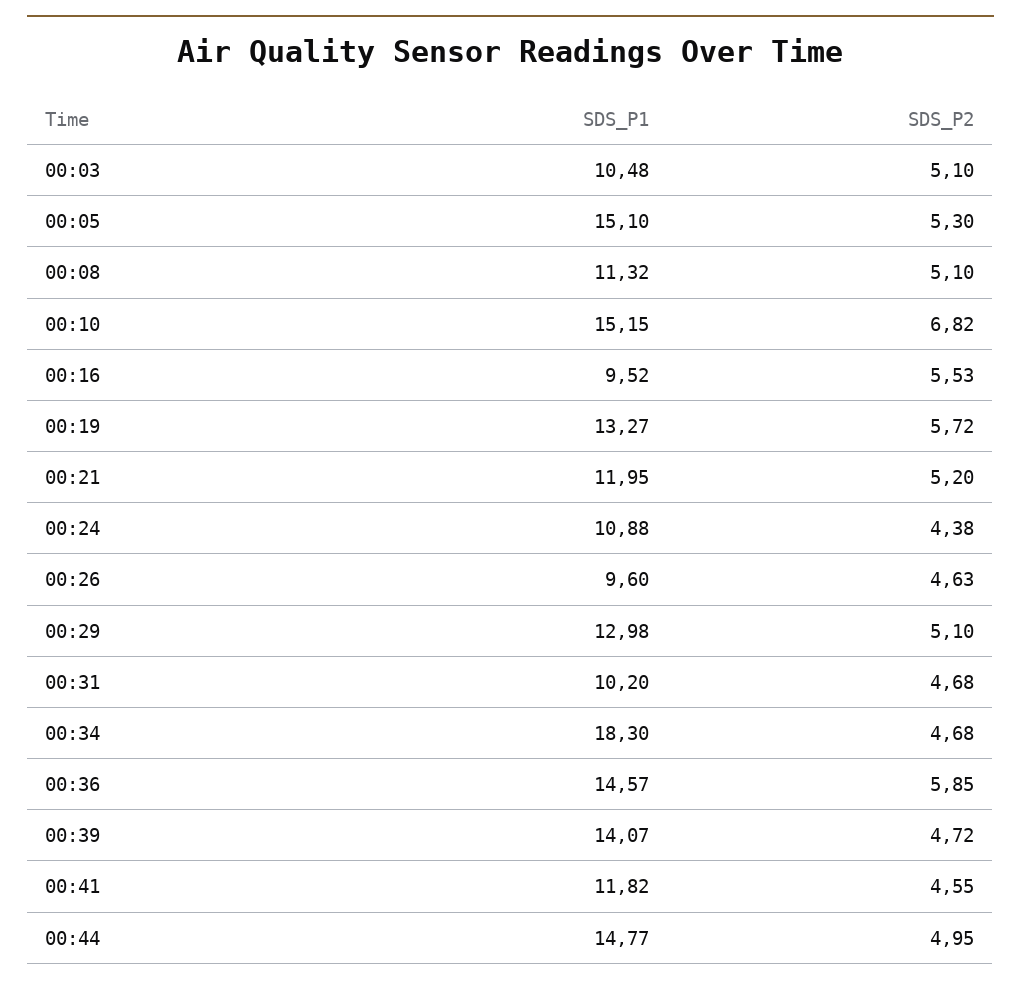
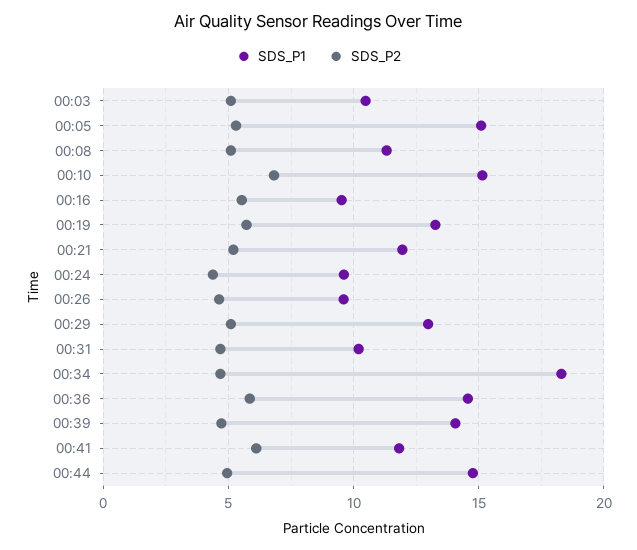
  {
    "SDS_P1": {
      "00:03": 10.48,
      "00:05": 15.1,
      "00:08": 11.32,
      "00:10": 15.15,
      "00:16": 9.52,
      "00:19": 13.27,
      "00:21": 11.95,
-     "00:24": 10.88,
+     "00:24": 9.5,
      "00:26": 9.6,
      "00:29": 12.98,
      "00:31": 10.2,
      "00:34": 18.3,
      "00:36": 14.57,
      "00:39": 14.07,
      "00:41": 11.82,
      "00:44": 14.77
    },
    "SDS_P2": {
      "00:03": 5.1,
      "00:05": 5.3,
      "00:08": 5.1,
      "00:10": 6.82,
      "00:16": 5.53,
      "00:19": 5.72,
      "00:21": 5.2,
      "00:24": 4.38,
      "00:26": 4.63,
      "00:29": 5.1,
      "00:31": 4.68,
      "00:34": 4.68,
      "00:36": 5.85,
      "00:39": 4.72,
-     "00:41": 4.55,
+     "00:41": 6,
      "00:44": 4.95
    }
  }

